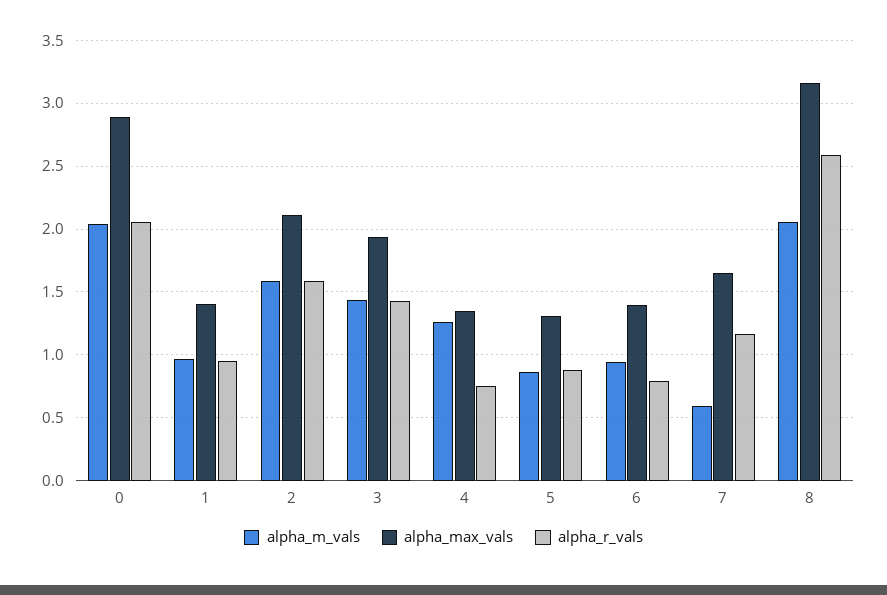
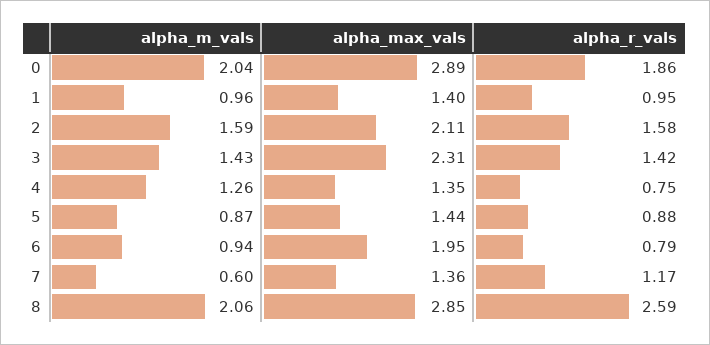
  {
    "alpha_m_vals": {
      "0": 2.04,
      "1": 0.96,
      "2": 1.59,
      "3": 1.43,
      "4": 1.26,
      "5": 0.87,
      "6": 0.94,
      "7": 0.6,
      "8": 2.06
    },
    "alpha_max_vals": {
      "0": 2.89,
      "1": 1.4,
      "2": 2.11,
-     "3": 1.95,
+     "3": 2.31,
      "4": 1.35,
-     "5": 1.3,
+     "5": 1.44,
-     "6": 1.4,
+     "6": 1.95,
-     "7": 1.65,
+     "7": 1.36,
-     "8": 3.15
+     "8": 2.85
    },
    "alpha_r_vals": {
-     "0": 2.05,
+     "0": 1.86,
      "1": 0.95,
      "2": 1.58,
      "3": 1.42,
      "4": 0.75,
      "5": 0.88,
      "6": 0.79,
      "7": 1.17,
      "8": 2.59
    }
  }

